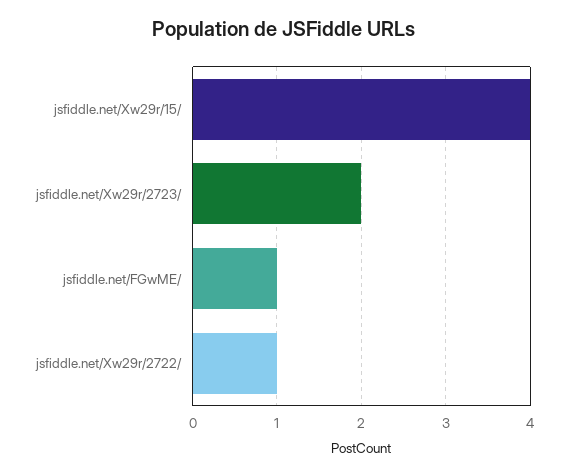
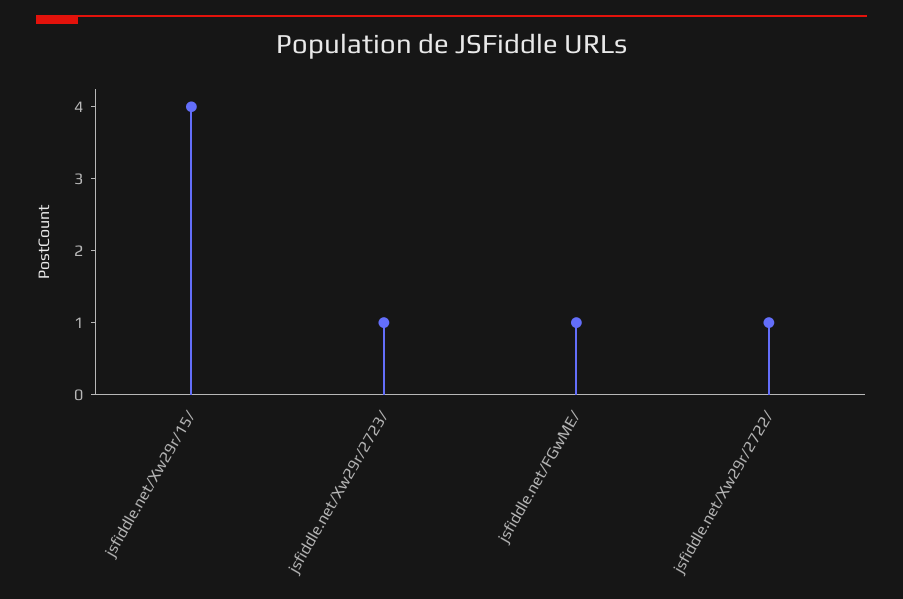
  {
    "jsfiddle.net/Xw29r/15/": 4,
-   "jsfiddle.net/Xw29r/2723/": 2,
+   "jsfiddle.net/Xw29r/2723/": 1,
    "jsfiddle.net/FGwME/": 1,
    "jsfiddle.net/Xw29r/2722/": 1
  }

